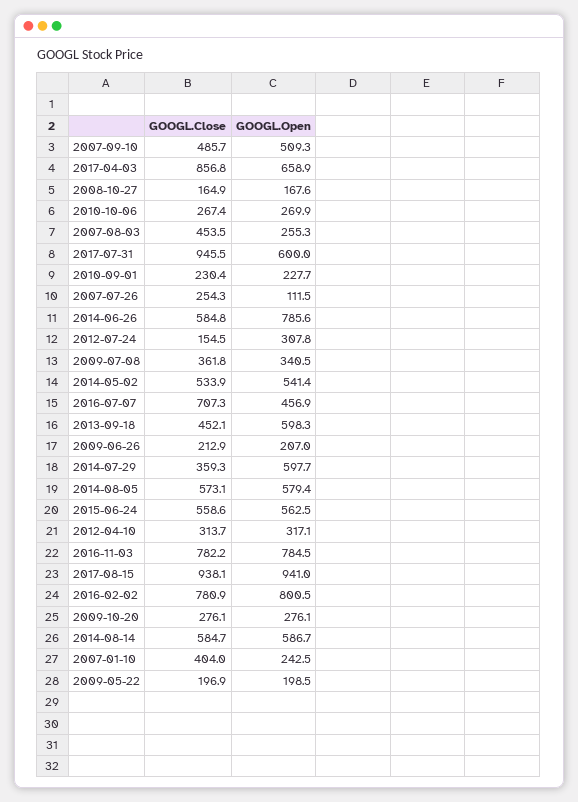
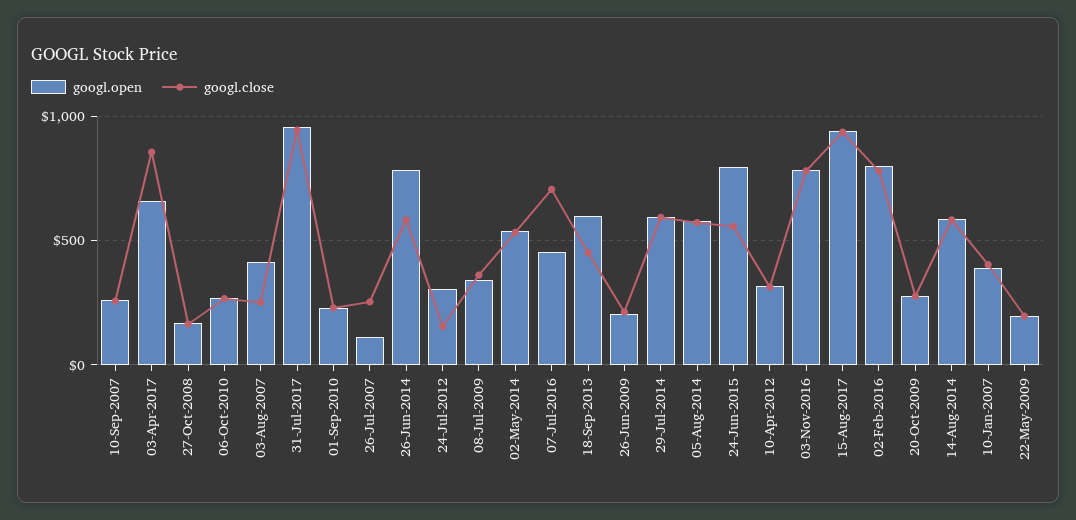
  {
    "GOOGL.Close": {
-     "2007-09-10": 485.7,
+     "2007-09-10": 250,
      "2017-04-03": 856.8,
      "2008-10-27": 164.9,
      "2010-10-06": 267.4,
-     "2007-08-03": 453.5,
+     "2007-08-03": 250,
      "2017-07-31": 945.5,
      "2010-09-01": 230.4,
      "2007-07-26": 254.3,
      "2014-06-26": 584.8,
      "2012-07-24": 154.5,
      "2009-07-08": 361.8,
      "2014-05-02": 533.9,
      "2016-07-07": 707.3,
      "2013-09-18": 452.1,
      "2009-06-26": 212.9,
-     "2014-07-29": 359.3,
+     "2014-07-29": 600,
      "2014-08-05": 573.1,
      "2015-06-24": 558.6,
      "2012-04-10": 313.7,
      "2016-11-03": 782.2,
      "2017-08-15": 938.1,
      "2016-02-02": 780.9,
      "2009-10-20": 276.1,
      "2014-08-14": 584.7,
      "2007-01-10": 404,
      "2009-05-22": 196.9
    },
    "GOOGL.Open": {
-     "2007-09-10": 509.3,
+     "2007-09-10": 250,
      "2017-04-03": 658.9,
      "2008-10-27": 167.6,
      "2010-10-06": 269.9,
-     "2007-08-03": 255.3,
+     "2007-08-03": 400,
-     "2017-07-31": 600,
+     "2017-07-31": 950,
      "2010-09-01": 227.7,
      "2007-07-26": 111.5,
      "2014-06-26": 785.6,
      "2012-07-24": 307.8,
      "2009-07-08": 340.5,
      "2014-05-02": 541.4,
      "2016-07-07": 456.9,
      "2013-09-18": 598.3,
      "2009-06-26": 207,
      "2014-07-29": 597.7,
      "2014-08-05": 579.4,
-     "2015-06-24": 562.5,
+     "2015-06-24": 800,
      "2012-04-10": 317.1,
      "2016-11-03": 784.5,
      "2017-08-15": 941,
      "2016-02-02": 800.5,
      "2009-10-20": 276.1,
      "2014-08-14": 586.7,
-     "2007-01-10": 242.5,
+     "2007-01-10": 400,
      "2009-05-22": 198.5
    }
  }

